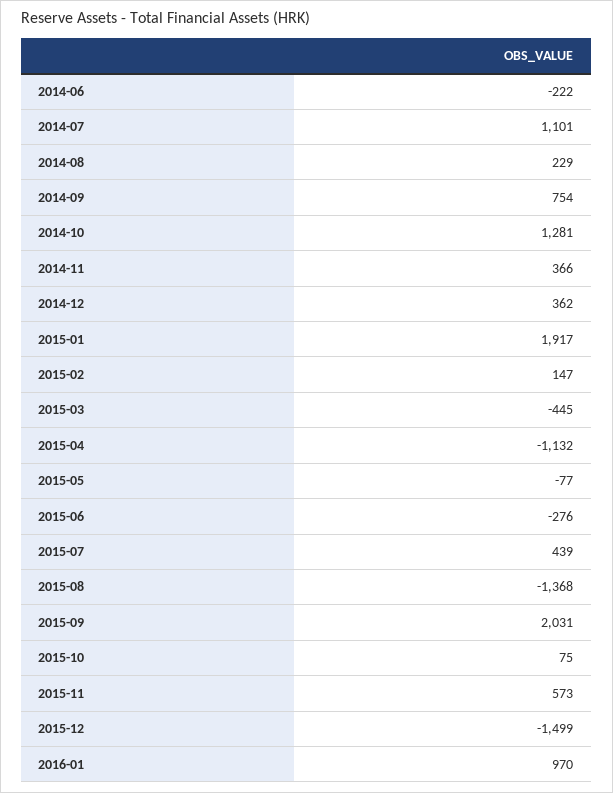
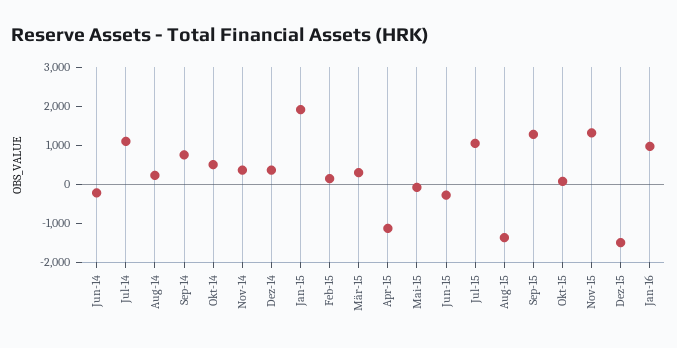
  {
    "2014-06": -222,
    "2014-07": 1101,
    "2014-08": 229,
    "2014-09": 754,
-   "2014-10": 1281,
+   "2014-10": 500,
    "2014-11": 366,
    "2014-12": 362,
    "2015-01": 1917,
    "2015-02": 147,
-   "2015-03": -445,
+   "2015-03": 250,
    "2015-04": -1132,
    "2015-05": -77,
    "2015-06": -276,
-   "2015-07": 439,
+   "2015-07": 1000,
    "2015-08": -1368,
-   "2015-09": 2031,
+   "2015-09": 1250,
    "2015-10": 75,
-   "2015-11": 573,
+   "2015-11": 1250,
    "2015-12": -1499,
    "2016-01": 970
  }

